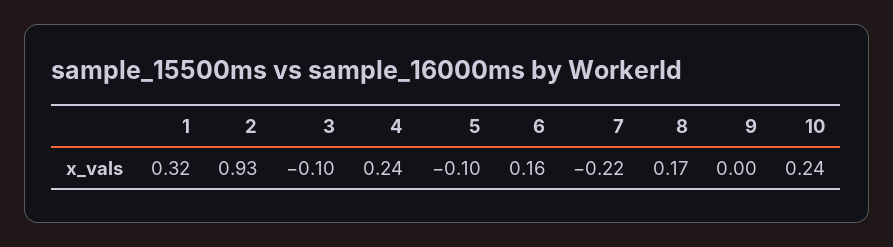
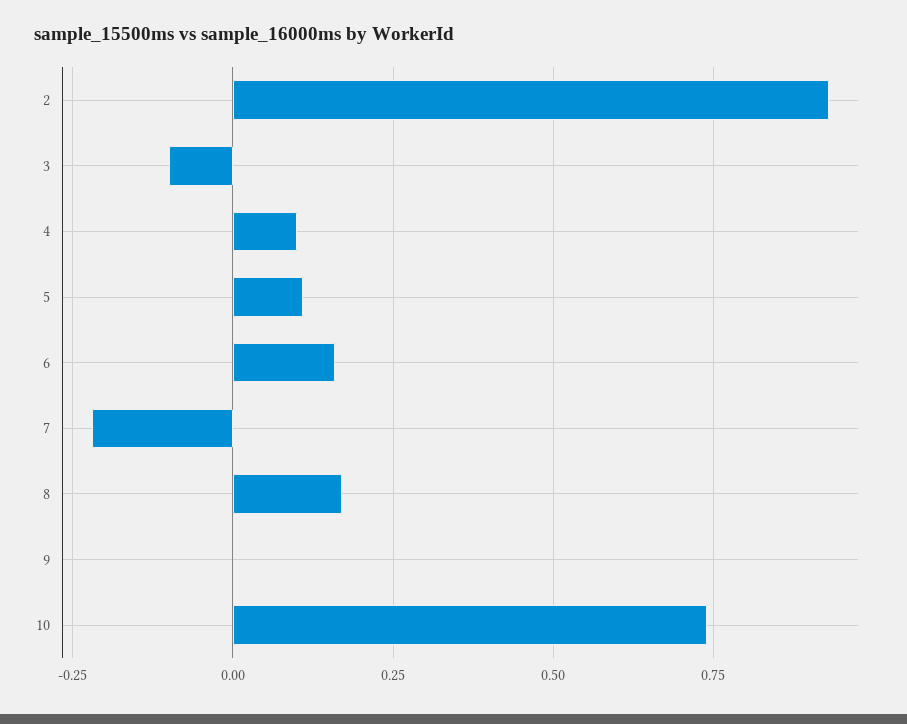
  {
-   "1": 0.32,
    "2": 0.93,
    "3": -0.1,
-   "4": 0.24,
+   "4": 0.1,
-   "5": -0.1,
+   "5": 0.1,
    "6": 0.16,
    "7": -0.22,
    "8": 0.17,
    "9": 0,
-   "10": 0.24
+   "10": 0.75
  }

